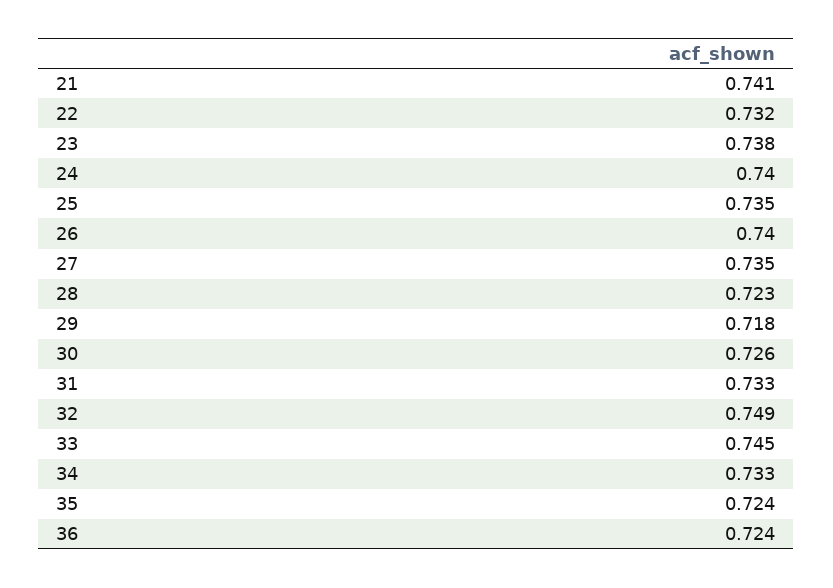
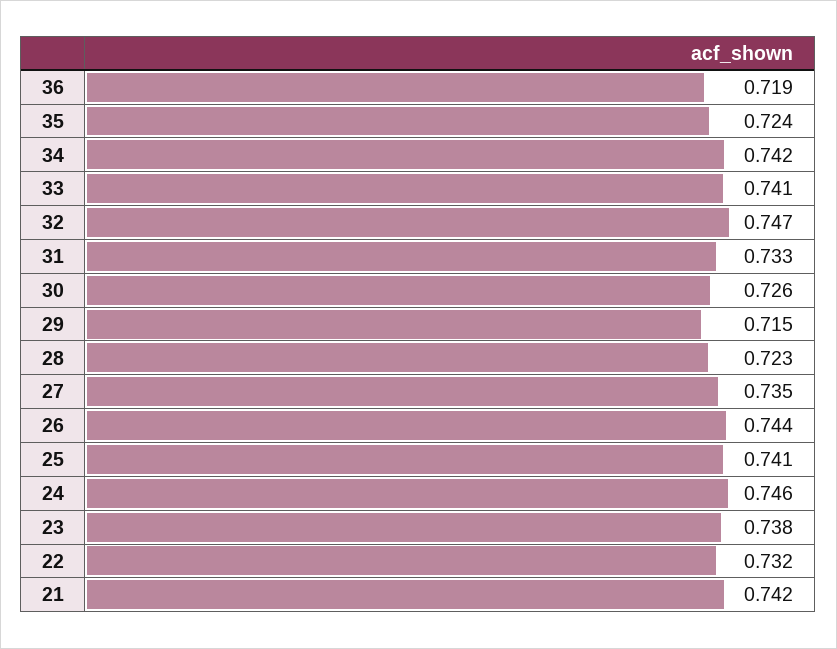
  {
-   "21": 0.741,
+   "21": 0.742,
    "22": 0.732,
    "23": 0.738,
-   "24": 0.74,
+   "24": 0.746,
-   "25": 0.735,
+   "25": 0.741,
-   "26": 0.74,
+   "26": 0.744,
    "27": 0.735,
    "28": 0.723,
-   "29": 0.718,
+   "29": 0.715,
    "30": 0.726,
    "31": 0.733,
-   "32": 0.749,
+   "32": 0.747,
-   "33": 0.745,
+   "33": 0.741,
-   "34": 0.733,
+   "34": 0.742,
    "35": 0.724,
-   "36": 0.724
+   "36": 0.719
  }

